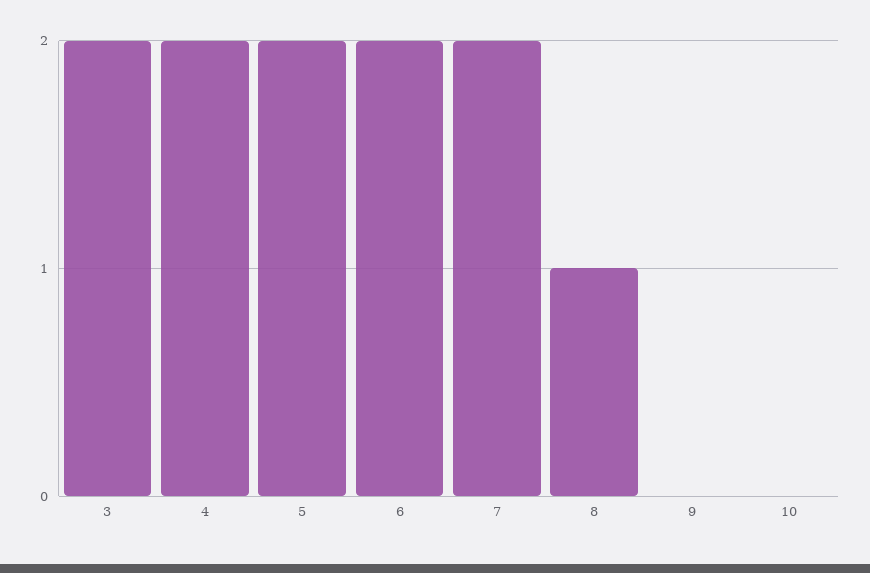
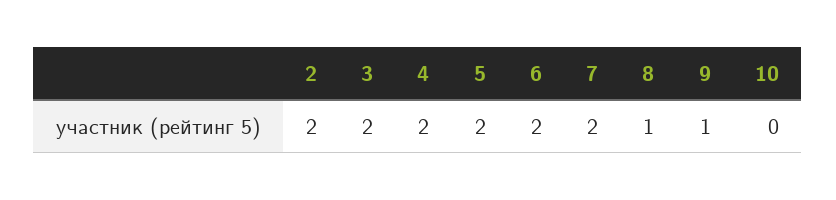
  {
    "3": 2,
    "4": 2,
    "5": 2,
    "6": 2,
    "7": 2,
    "8": 1,
-   "9": 0,
+   "9": 1,
-   "10": 0
+   "10": 0,
+   "2": 2
  }

